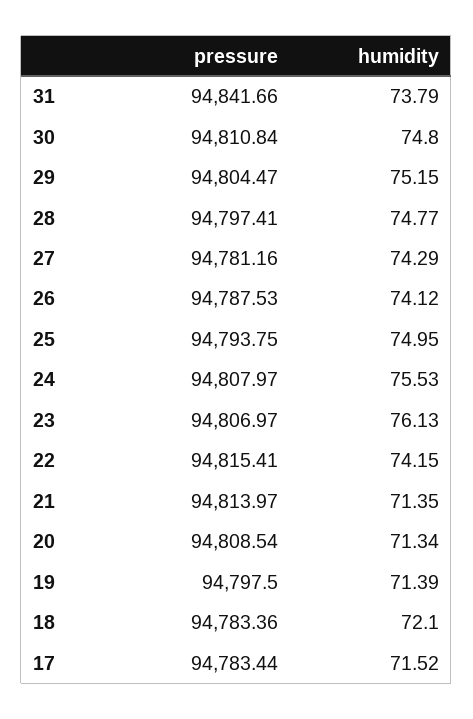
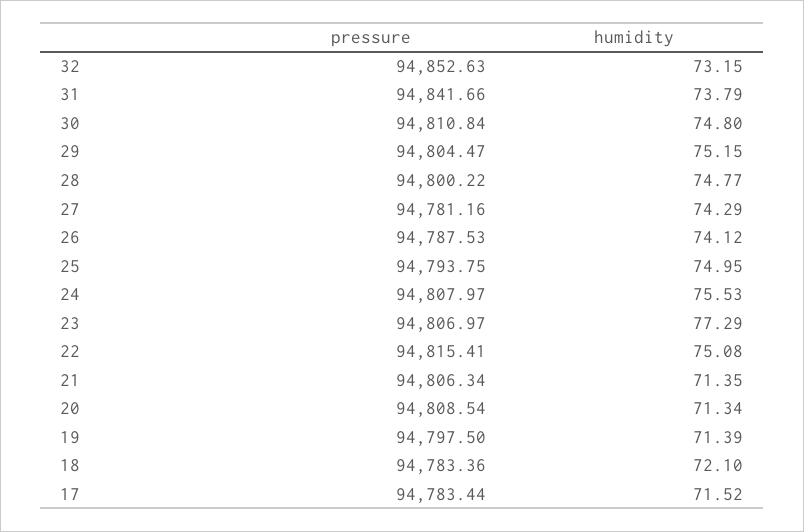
  {
    "pressure": {
      "31": 94841.66,
      "30": 94810.84,
      "29": 94804.47,
-     "28": 94797.41,
+     "28": 94800.22,
      "27": 94781.16,
      "26": 94787.53,
      "25": 94793.75,
      "24": 94807.97,
      "23": 94806.97,
      "22": 94815.41,
-     "21": 94813.97,
+     "21": 94806.34,
      "20": 94808.54,
      "19": 94797.5,
      "18": 94783.36,
-     "17": 94783.44
+     "17": 94783.44,
+     "32": 94852.63
    },
    "humidity": {
      "31": 73.79,
      "30": 74.8,
      "29": 75.15,
      "28": 74.77,
      "27": 74.29,
      "26": 74.12,
      "25": 74.95,
      "24": 75.53,
-     "23": 76.13,
+     "23": 77.29,
-     "22": 74.15,
+     "22": 75.08,
      "21": 71.35,
      "20": 71.34,
      "19": 71.39,
      "18": 72.1,
-     "17": 71.52
+     "17": 71.52,
+     "32": 73.15
    }
  }

